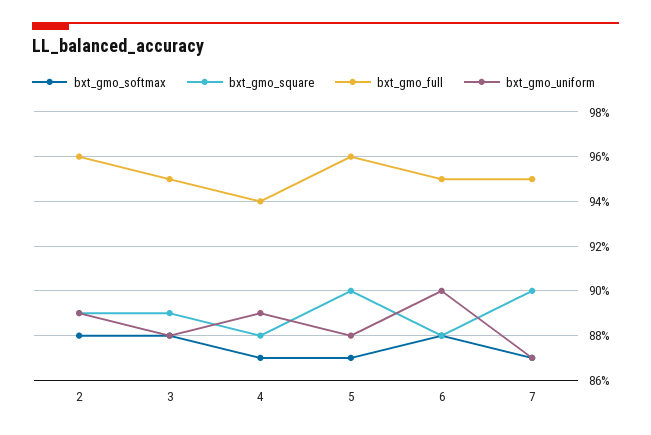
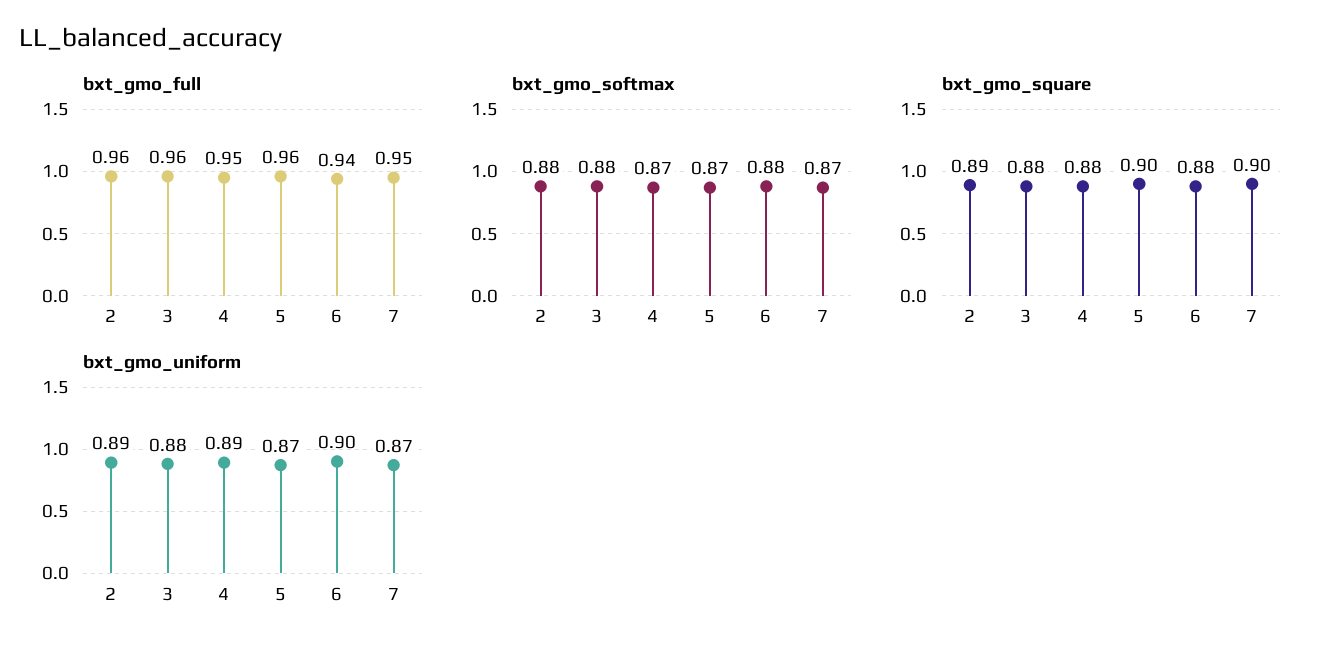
  {
    "bxt_gmo_softmax": {
      "2": 0.88,
      "3": 0.88,
      "4": 0.87,
      "5": 0.87,
      "6": 0.88,
      "7": 0.87
    },
    "bxt_gmo_square": {
      "2": 0.89,
-     "3": 0.89,
+     "3": 0.88,
      "4": 0.88,
      "5": 0.9,
      "6": 0.88,
      "7": 0.9
    },
    "bxt_gmo_full": {
      "2": 0.96,
-     "3": 0.95,
+     "3": 0.96,
-     "4": 0.94,
+     "4": 0.95,
      "5": 0.96,
-     "6": 0.95,
+     "6": 0.94,
      "7": 0.95
    },
    "bxt_gmo_uniform": {
      "2": 0.89,
      "3": 0.88,
      "4": 0.89,
-     "5": 0.88,
+     "5": 0.87,
      "6": 0.9,
      "7": 0.87
    }
  }

